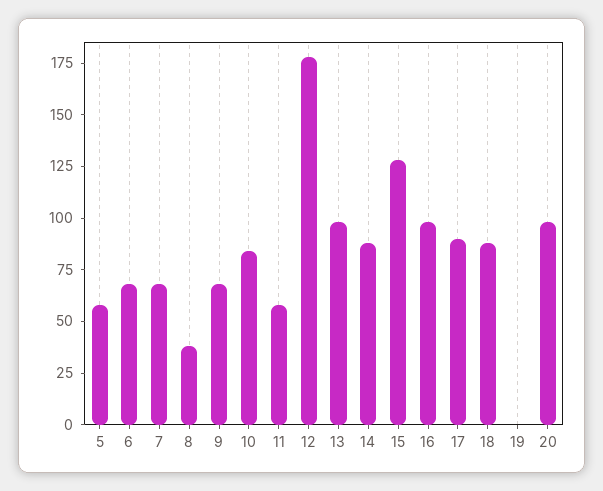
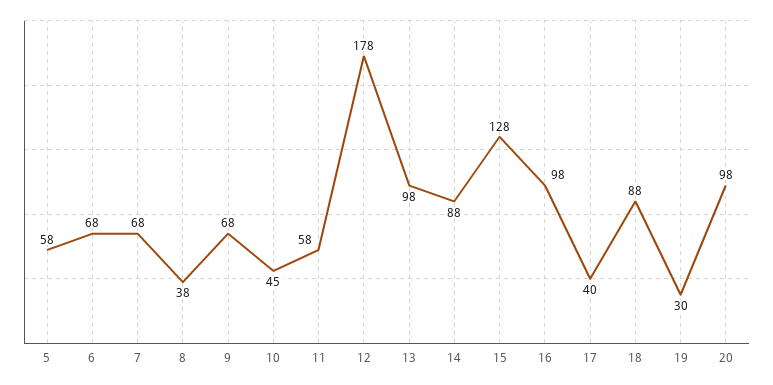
  {
    "5": 58,
    "6": 68,
    "7": 68,
    "8": 38,
    "9": 68,
-   "10": 85,
+   "10": 45,
    "11": 58,
    "12": 178,
    "13": 98,
    "14": 88,
    "15": 128,
    "16": 98,
-   "17": 90,
+   "17": 40,
    "18": 88,
-   "19": 0,
+   "19": 30,
    "20": 98
  }

